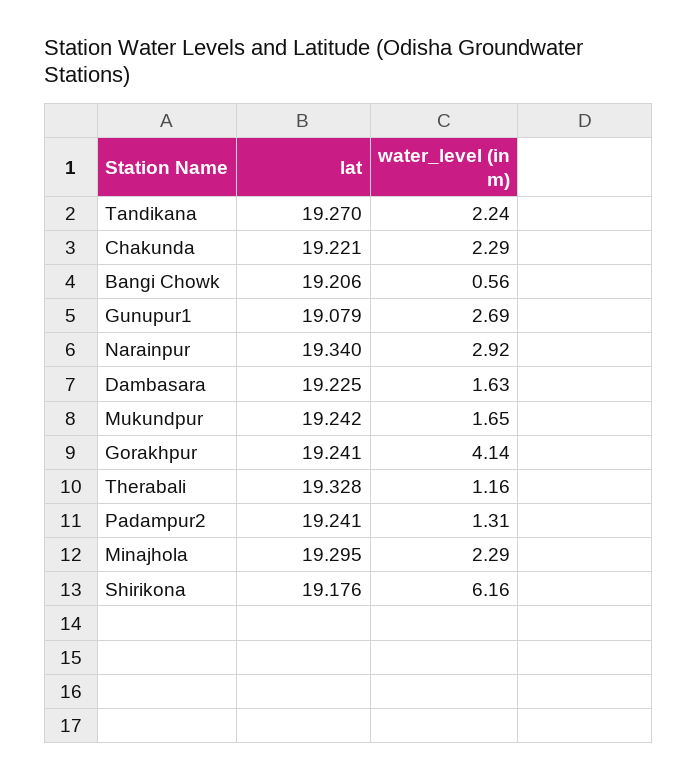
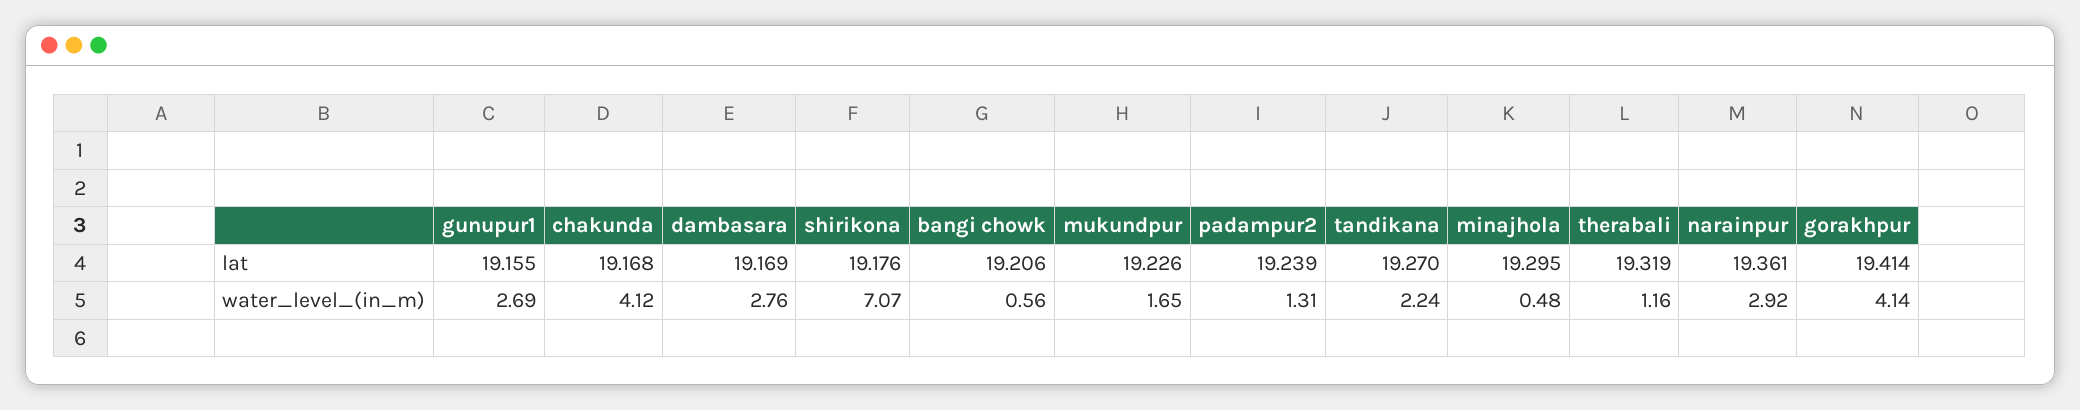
  {
    "lat": {
      "Tandikana": 19.27,
-     "Chakunda": 19.221,
+     "Chakunda": 19.168,
      "Bangi Chowk": 19.206,
-     "Gunupur1": 19.079,
+     "Gunupur1": 19.155,
-     "Narainpur": 19.34,
+     "Narainpur": 19.361,
-     "Dambasara": 19.225,
+     "Dambasara": 19.169,
-     "Mukundpur": 19.242,
+     "Mukundpur": 19.226,
-     "Gorakhpur": 19.241,
+     "Gorakhpur": 19.414,
-     "Therabali": 19.328,
+     "Therabali": 19.319,
-     "Padampur2": 19.241,
+     "Padampur2": 19.239,
      "Minajhola": 19.295,
      "Shirikona": 19.176
    },
    "water_level (in m)": {
      "Tandikana": 2.24,
-     "Chakunda": 2.29,
+     "Chakunda": 4.12,
      "Bangi Chowk": 0.56,
      "Gunupur1": 2.69,
      "Narainpur": 2.92,
-     "Dambasara": 1.63,
+     "Dambasara": 2.76,
      "Mukundpur": 1.65,
      "Gorakhpur": 4.14,
      "Therabali": 1.16,
      "Padampur2": 1.31,
-     "Minajhola": 2.29,
+     "Minajhola": 0.48,
-     "Shirikona": 6.16
+     "Shirikona": 7.07
    }
  }

